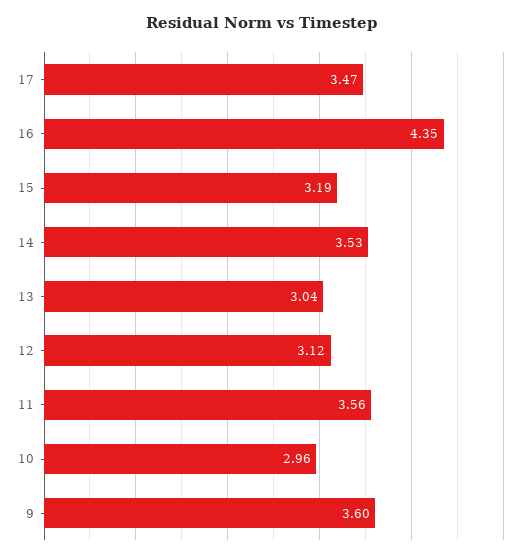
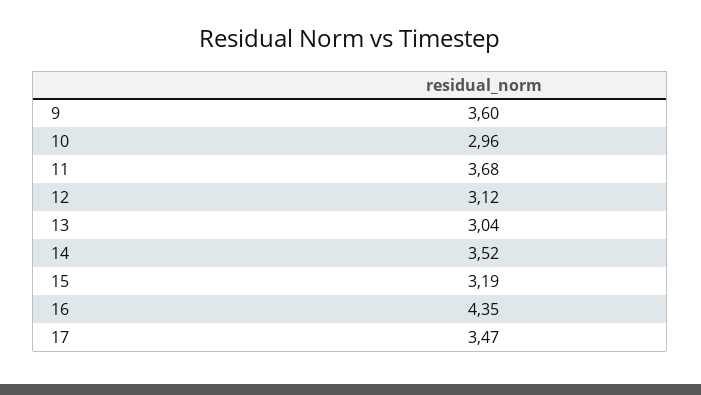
  {
    "17": 3.47,
    "16": 4.35,
    "15": 3.19,
-   "14": 3.53,
+   "14": 3.52,
    "13": 3.04,
    "12": 3.12,
-   "11": 3.56,
+   "11": 3.68,
    "10": 2.96,
    "9": 3.6
  }

